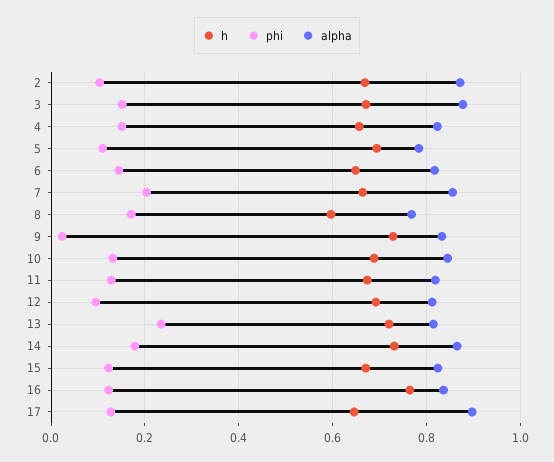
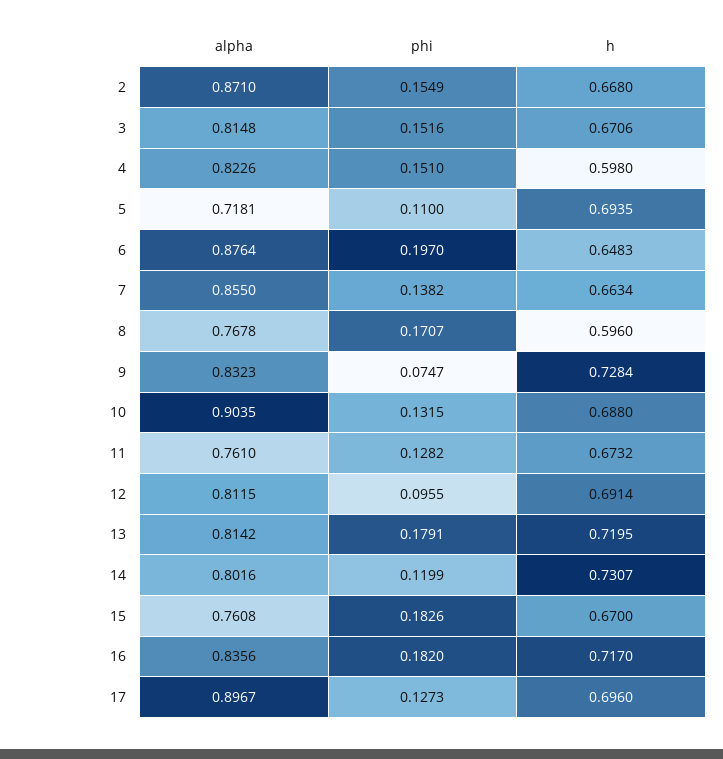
  {
    "h": {
      "2": 0.668,
      "3": 0.6706,
-     "4": 0.66,
+     "4": 0.598,
      "5": 0.6935,
      "6": 0.6483,
      "7": 0.6634,
      "8": 0.596,
      "9": 0.7284,
      "10": 0.688,
      "11": 0.6732,
      "12": 0.6914,
      "13": 0.7195,
      "14": 0.7307,
      "15": 0.67,
-     "16": 0.76,
+     "16": 0.717,
-     "17": 0.64
+     "17": 0.696
    },
    "phi": {
-     "2": 0.1,
+     "2": 0.1549,
      "3": 0.1516,
      "4": 0.151,
      "5": 0.11,
-     "6": 0.14,
+     "6": 0.197,
-     "7": 0.2,
+     "7": 0.1382,
      "8": 0.1707,
-     "9": 0.02,
+     "9": 0.0747,
      "10": 0.1315,
      "11": 0.1282,
      "12": 0.0955,
-     "13": 0.24,
+     "13": 0.1791,
-     "14": 0.18,
+     "14": 0.1199,
-     "15": 0.12,
+     "15": 0.1826,
-     "16": 0.12,
+     "16": 0.182,
      "17": 0.1273
    },
    "alpha": {
      "2": 0.871,
-     "3": 0.88,
+     "3": 0.8148,
      "4": 0.8226,
-     "5": 0.78,
+     "5": 0.7181,
-     "6": 0.82,
+     "6": 0.8764,
      "7": 0.855,
      "8": 0.7678,
      "9": 0.8323,
-     "10": 0.84,
+     "10": 0.9035,
-     "11": 0.82,
+     "11": 0.761,
      "12": 0.8115,
      "13": 0.8142,
-     "14": 0.86,
+     "14": 0.8016,
-     "15": 0.82,
+     "15": 0.7608,
      "16": 0.8356,
      "17": 0.8967
    }
  }

